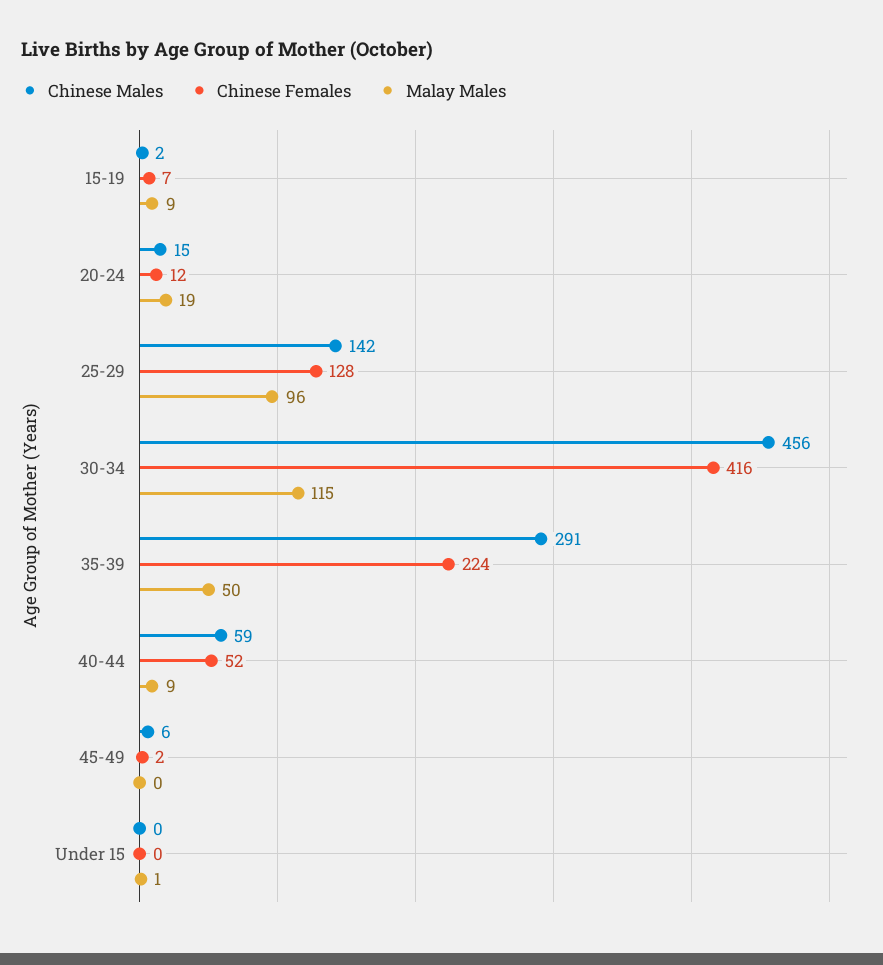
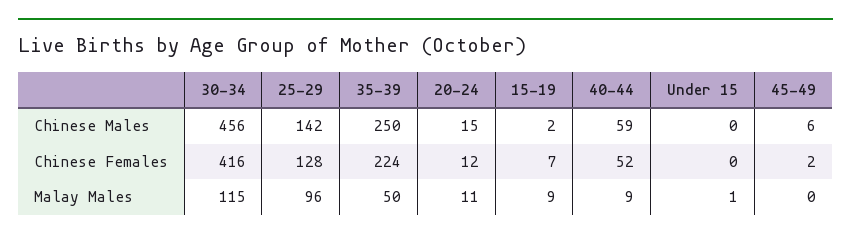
  {
    "Chinese Males": {
      "15-19": 2,
      "20-24": 15,
      "25-29": 142,
      "30-34": 456,
-     "35-39": 291,
+     "35-39": 250,
      "40-44": 59,
      "45-49": 6,
      "Under 15": 0
    },
    "Chinese Females": {
      "15-19": 7,
      "20-24": 12,
      "25-29": 128,
      "30-34": 416,
      "35-39": 224,
      "40-44": 52,
      "45-49": 2,
      "Under 15": 0
    },
    "Malay Males": {
      "15-19": 9,
-     "20-24": 19,
+     "20-24": 11,
      "25-29": 96,
      "30-34": 115,
      "35-39": 50,
      "40-44": 9,
      "45-49": 0,
      "Under 15": 1
    }
  }

